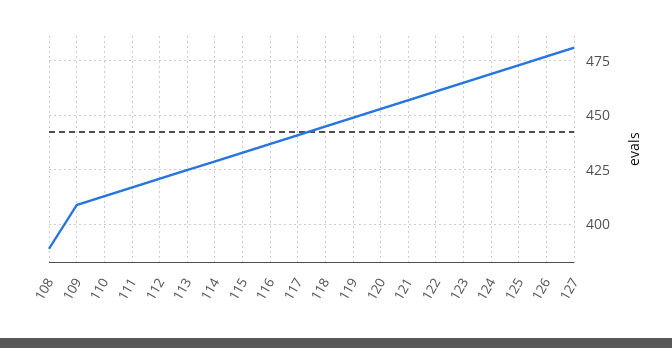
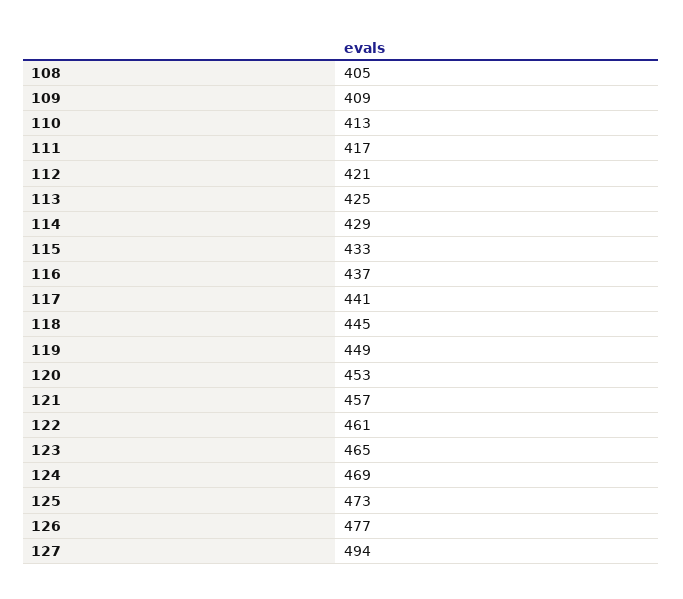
  {
-   "108": 390,
+   "108": 405,
    "109": 409,
    "110": 413,
    "111": 417,
    "112": 421,
    "113": 425,
    "114": 429,
    "115": 433,
    "116": 437,
    "117": 441,
    "118": 445,
    "119": 449,
    "120": 453,
    "121": 457,
    "122": 461,
    "123": 465,
    "124": 469,
    "125": 473,
    "126": 477,
-   "127": 480
+   "127": 494
  }

